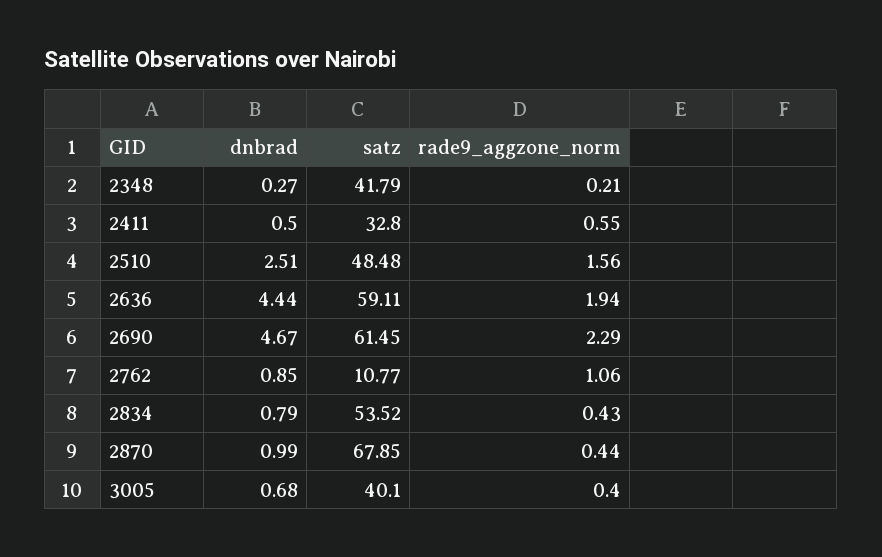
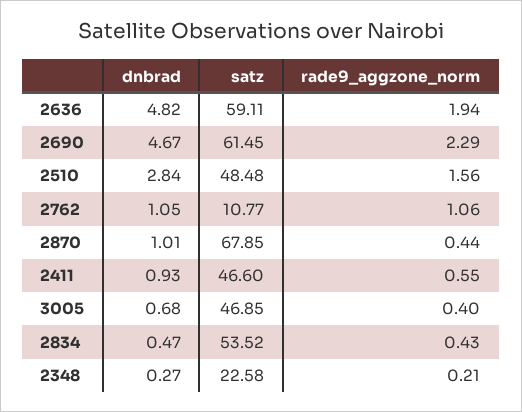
  {
    "dnbrad": {
      "2348": 0.27,
-     "2411": 0.5,
+     "2411": 0.93,
-     "2510": 2.51,
+     "2510": 2.84,
-     "2636": 4.44,
+     "2636": 4.82,
      "2690": 4.67,
-     "2762": 0.85,
+     "2762": 1.05,
-     "2834": 0.79,
+     "2834": 0.47,
-     "2870": 0.99,
+     "2870": 1.01,
      "3005": 0.68
    },
    "satz": {
-     "2348": 41.79,
+     "2348": 22.58,
-     "2411": 32.8,
+     "2411": 46.6,
      "2510": 48.48,
      "2636": 59.11,
      "2690": 61.45,
      "2762": 10.77,
      "2834": 53.52,
      "2870": 67.85,
-     "3005": 40.1
+     "3005": 46.85
    },
    "rade9_aggzone_norm": {
      "2348": 0.21,
      "2411": 0.55,
      "2510": 1.56,
      "2636": 1.94,
      "2690": 2.29,
      "2762": 1.06,
      "2834": 0.43,
      "2870": 0.44,
      "3005": 0.4
    }
  }

